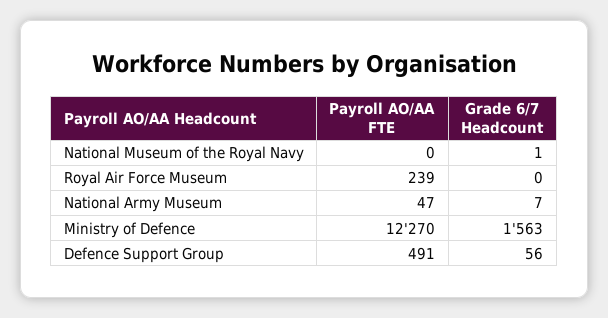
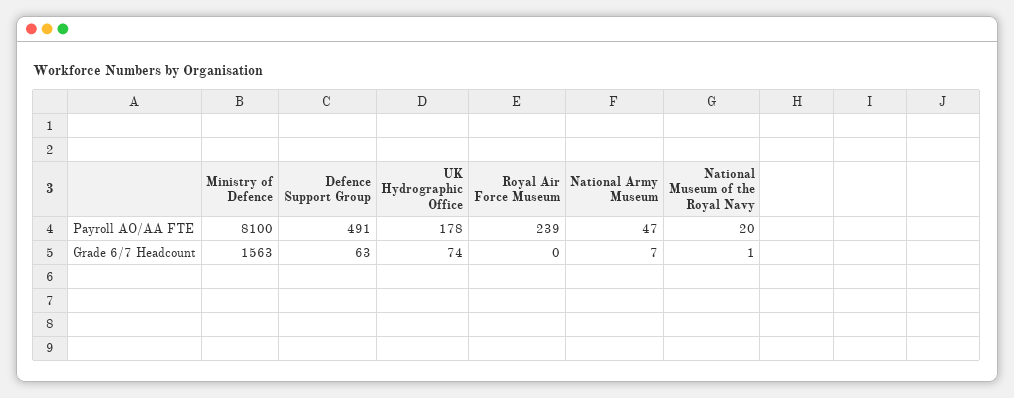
  {
    "Payroll AO/AA FTE": {
-     "National Museum of the Royal Navy": 0,
+     "National Museum of the Royal Navy": 20,
      "Royal Air Force Museum": 239,
      "National Army Museum": 47,
-     "Ministry of Defence": 12270,
+     "Ministry of Defence": 8100,
-     "Defence Support Group": 491
+     "Defence Support Group": 491,
+     "UK Hydrographic Office": 178
    },
    "Grade 6/7 Headcount": {
      "National Museum of the Royal Navy": 1,
      "Royal Air Force Museum": 0,
      "National Army Museum": 7,
      "Ministry of Defence": 1563,
-     "Defence Support Group": 56
+     "Defence Support Group": 63,
+     "UK Hydrographic Office": 74
    }
  }

